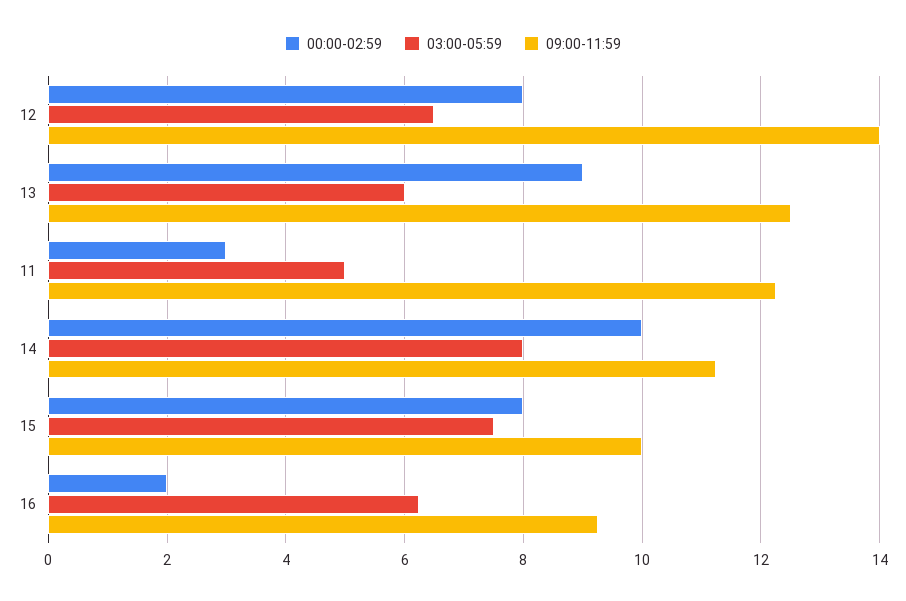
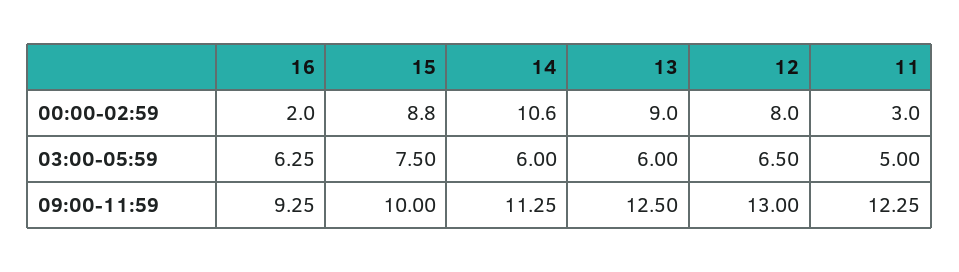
  {
    "00:00-02:59": {
      "12": 8,
      "13": 9,
      "11": 3,
-     "14": 10,
+     "14": 10.6,
-     "15": 8,
+     "15": 8.8,
      "16": 2
    },
    "03:00-05:59": {
      "12": 6.5,
      "13": 6,
      "11": 5,
-     "14": 8,
+     "14": 6,
      "15": 7.5,
      "16": 6.25
    },
    "09:00-11:59": {
-     "12": 14,
+     "12": 13,
      "13": 12.5,
      "11": 12.25,
      "14": 11.25,
      "15": 10,
      "16": 9.25
    }
  }

